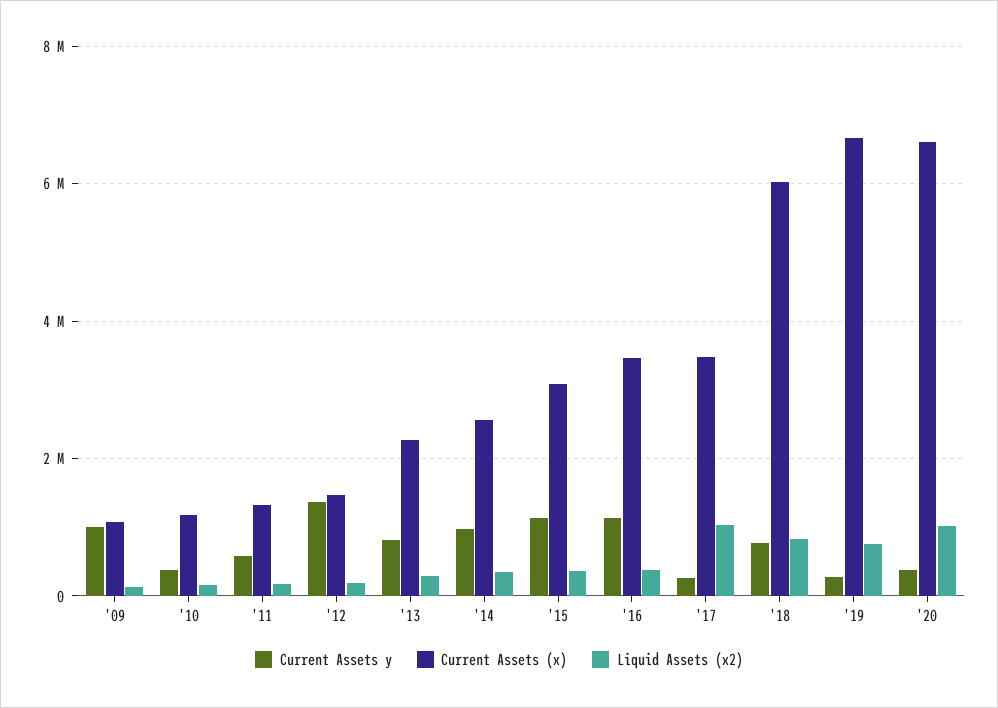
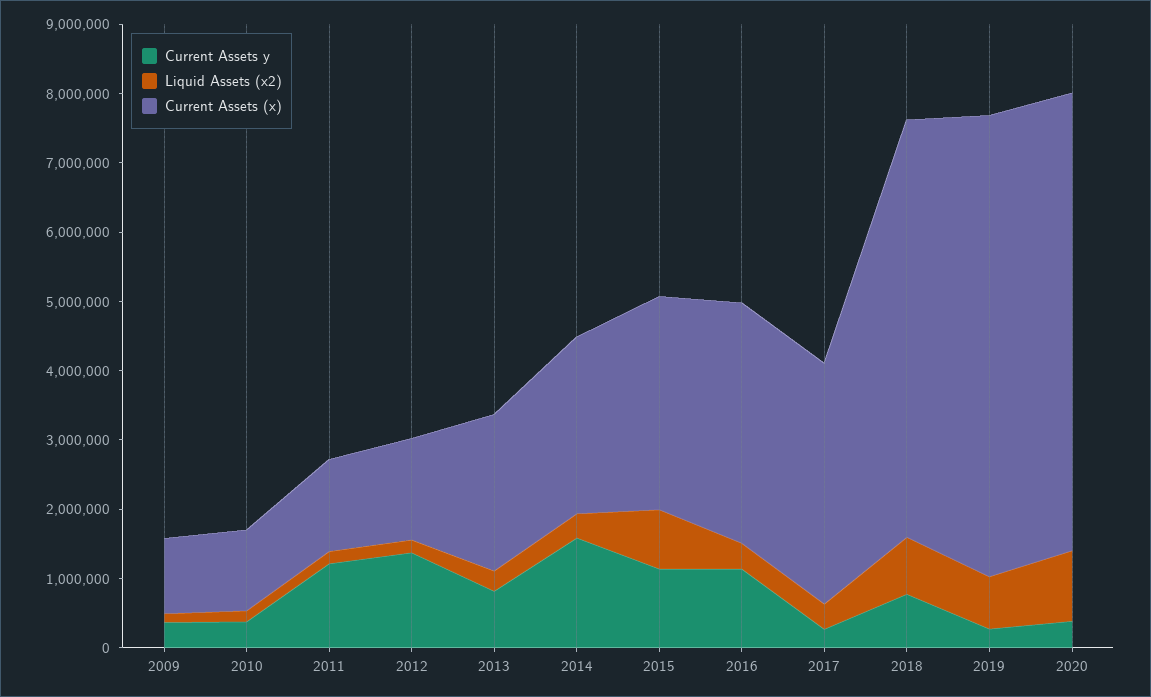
  {
    "Current Assets y": {
-     "'09": 1000000,
+     "'09": 400000,
      "'10": 400000,
-     "'11": 600000,
+     "'11": 1200000,
      "'12": 1400000,
      "'13": 800000,
-     "'14": 1000000,
+     "'14": 1600000,
      "'15": 1200000,
      "'16": 1200000,
      "'17": 200000,
      "'18": 800000,
      "'19": 200000,
      "'20": 400000
    },
    "Current Assets (x)": {
      "'09": 1000000,
      "'10": 1200000,
      "'11": 1400000,
      "'12": 1400000,
      "'13": 2200000,
      "'14": 2600000,
      "'15": 3000000,
      "'16": 3400000,
      "'17": 3400000,
      "'18": 6000000,
      "'19": 6600000,
      "'20": 6600000
    },
    "Liquid Assets (x2)": {
      "'09": 200000,
      "'10": 200000,
      "'11": 200000,
      "'12": 200000,
      "'13": 200000,
      "'14": 400000,
-     "'15": 400000,
+     "'15": 800000,
      "'16": 400000,
-     "'17": 1000000,
+     "'17": 400000,
      "'18": 800000,
      "'19": 800000,
      "'20": 1000000
    }
  }

